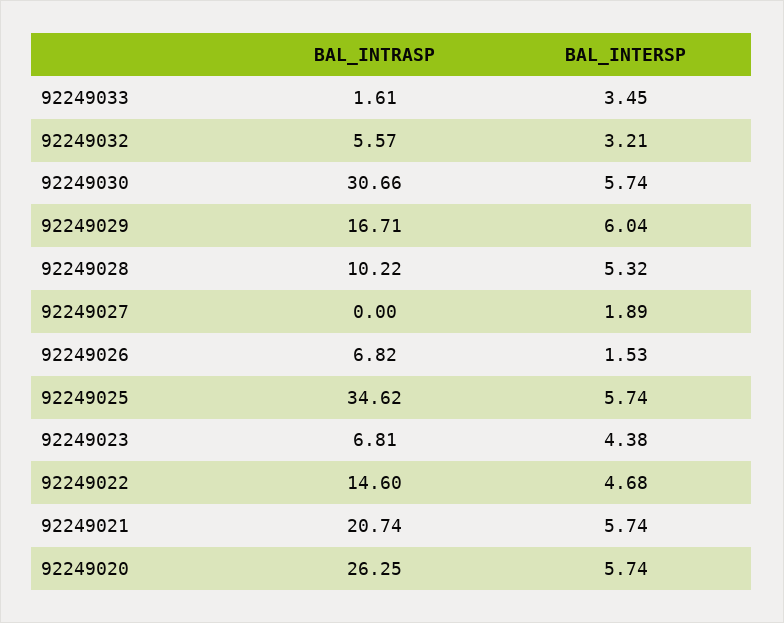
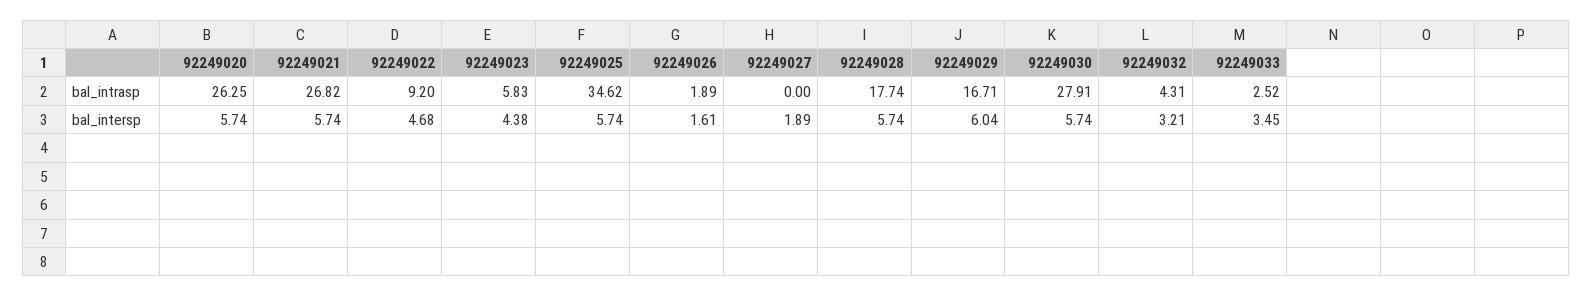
  {
    "BAL_INTRASP": {
-     "92249033": 1.61,
+     "92249033": 2.52,
-     "92249032": 5.57,
+     "92249032": 4.31,
-     "92249030": 30.66,
+     "92249030": 27.91,
      "92249029": 16.71,
-     "92249028": 10.22,
+     "92249028": 17.74,
      "92249027": 0,
-     "92249026": 6.82,
+     "92249026": 1.89,
      "92249025": 34.62,
-     "92249023": 6.81,
+     "92249023": 5.83,
-     "92249022": 14.6,
+     "92249022": 9.2,
-     "92249021": 20.74,
+     "92249021": 26.82,
      "92249020": 26.25
    },
    "BAL_INTERSP": {
      "92249033": 3.45,
      "92249032": 3.21,
      "92249030": 5.74,
      "92249029": 6.04,
-     "92249028": 5.32,
+     "92249028": 5.74,
      "92249027": 1.89,
-     "92249026": 1.53,
+     "92249026": 1.61,
      "92249025": 5.74,
      "92249023": 4.38,
      "92249022": 4.68,
      "92249021": 5.74,
      "92249020": 5.74
    }
  }

